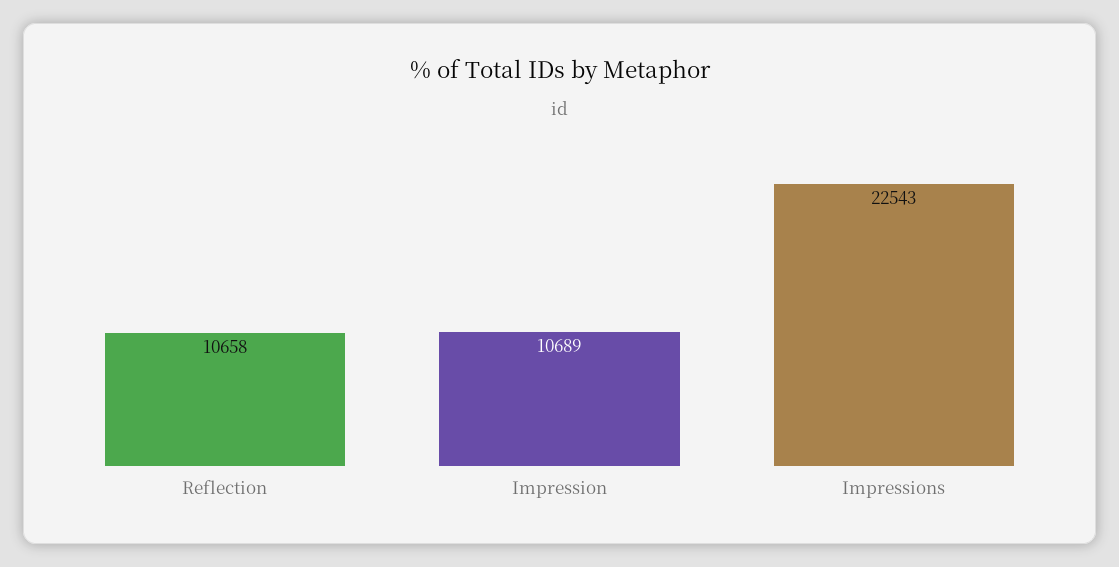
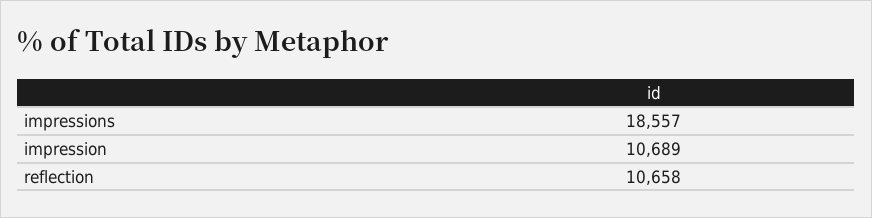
  {
    "Reflection": 10658,
    "Impression": 10689,
-   "Impressions": 22543
+   "Impressions": 18557
  }

